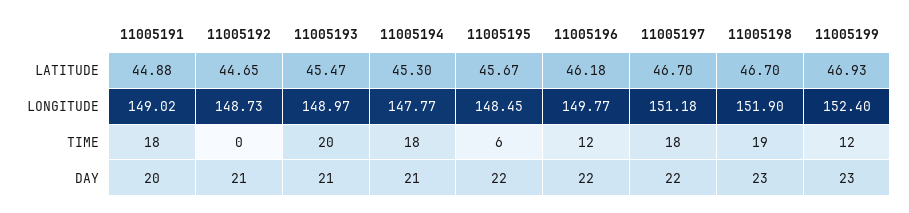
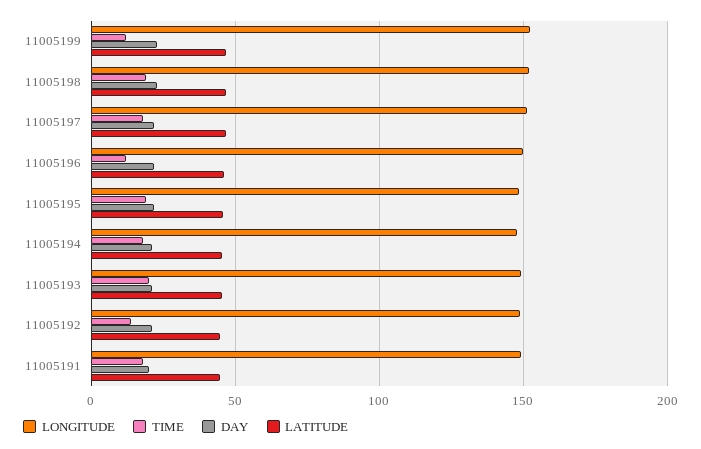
  {
    "LATITUDE": {
      "11005191": 44.88,
      "11005192": 44.65,
      "11005193": 45.47,
      "11005194": 45.3,
      "11005195": 45.67,
      "11005196": 46.18,
      "11005197": 46.7,
      "11005198": 46.7,
      "11005199": 46.93
    },
    "LONGITUDE": {
      "11005191": 149.02,
      "11005192": 148.73,
      "11005193": 148.97,
      "11005194": 147.77,
      "11005195": 148.45,
      "11005196": 149.77,
      "11005197": 151.18,
      "11005198": 151.9,
      "11005199": 152.4
    },
    "TIME": {
      "11005191": 18,
-     "11005192": 0,
+     "11005192": 15,
      "11005193": 20,
      "11005194": 18,
-     "11005195": 6,
+     "11005195": 20,
      "11005196": 12,
      "11005197": 18,
      "11005198": 19,
      "11005199": 12
    },
    "DAY": {
      "11005191": 20,
      "11005192": 21,
      "11005193": 21,
      "11005194": 21,
      "11005195": 22,
      "11005196": 22,
      "11005197": 22,
      "11005198": 23,
      "11005199": 23
    }
  }

